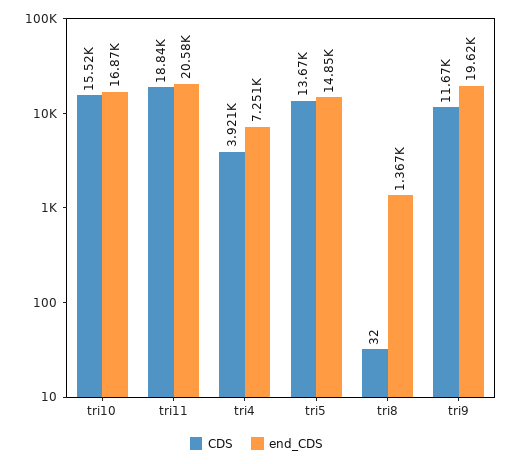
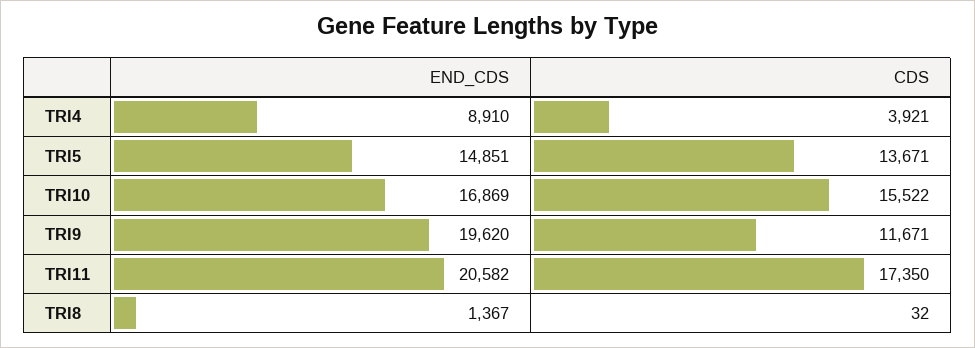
  {
    "CDS": {
      "tri10": 15522,
-     "tri11": 18840,
+     "tri11": 17350,
      "tri4": 3921,
      "tri5": 13671,
      "tri8": 32,
      "tri9": 11671
    },
    "end_CDS": {
      "tri10": 16869,
      "tri11": 20582,
-     "tri4": 7251,
+     "tri4": 8910,
      "tri5": 14851,
      "tri8": 1367,
      "tri9": 19620
    }
  }

